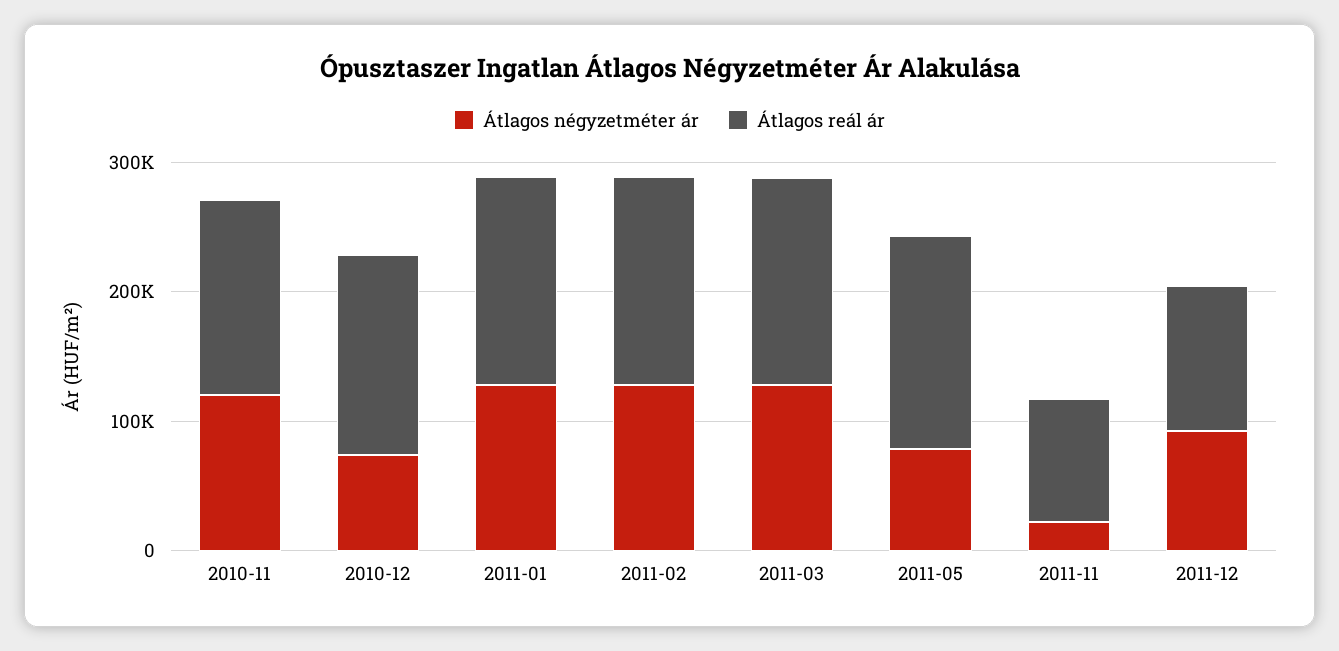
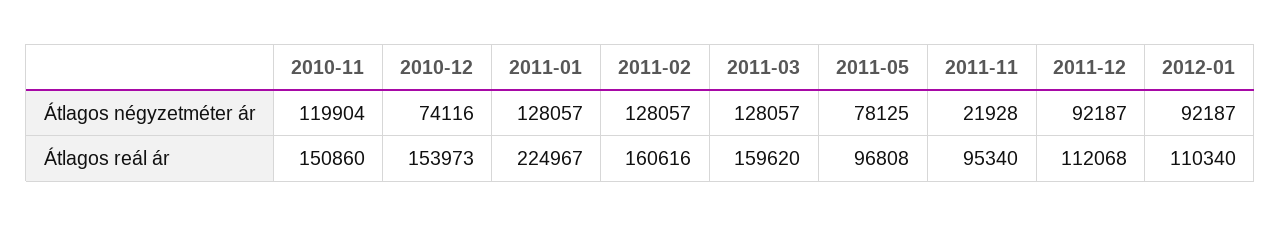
  {
    "Átlagos négyzetméter ár": {
      "2010-11": 119904,
      "2010-12": 74116,
      "2011-01": 128057,
      "2011-02": 128057,
      "2011-03": 128057,
      "2011-05": 78125,
      "2011-11": 21928,
-     "2011-12": 92187
+     "2011-12": 92187,
+     "2012-01": 92187
    },
    "Átlagos reál ár": {
      "2010-11": 150860,
      "2010-12": 153973,
-     "2011-01": 160000,
+     "2011-01": 224967,
      "2011-02": 160616,
      "2011-03": 159620,
-     "2011-05": 160000,
+     "2011-05": 96808,
      "2011-11": 95340,
-     "2011-12": 112068
+     "2011-12": 112068,
+     "2012-01": 110340
    }
  }

